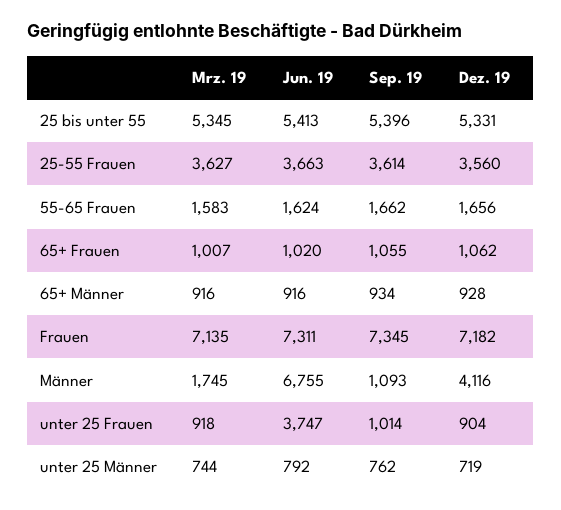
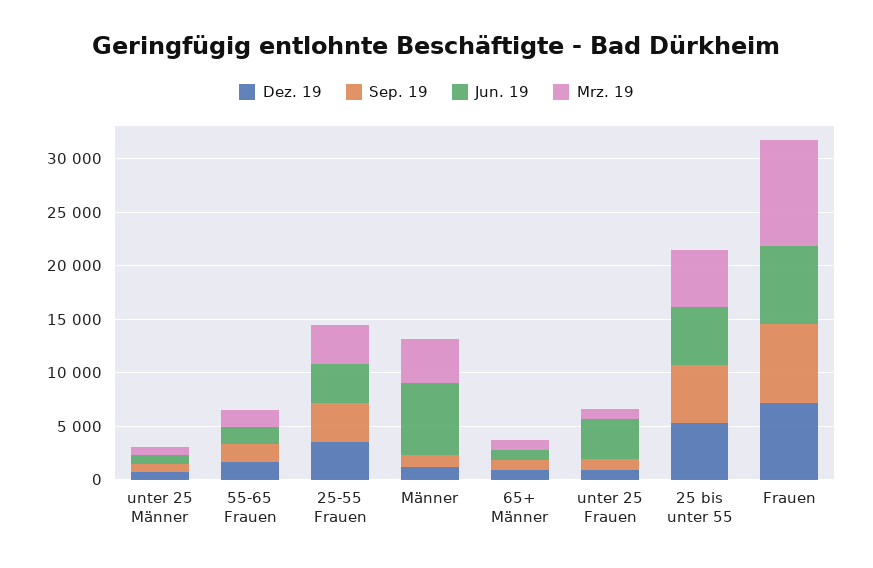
  {
    "Mrz. 19": {
      "25 bis unter 55": 5345,
      "25-55 Frauen": 3627,
      "55-65 Frauen": 1583,
-     "65+ Frauen": 1007,
      "65+ Männer": 916,
-     "Frauen": 7135,
+     "Frauen": 10000,
-     "Männer": 1745,
+     "Männer": 4000,
      "unter 25 Frauen": 918,
      "unter 25 Männer": 744
    },
    "Jun. 19": {
      "25 bis unter 55": 5413,
      "25-55 Frauen": 3663,
      "55-65 Frauen": 1624,
-     "65+ Frauen": 1020,
      "65+ Männer": 916,
      "Frauen": 7311,
      "Männer": 6755,
      "unter 25 Frauen": 3747,
      "unter 25 Männer": 792
    },
    "Sep. 19": {
      "25 bis unter 55": 5396,
      "25-55 Frauen": 3614,
      "55-65 Frauen": 1662,
-     "65+ Frauen": 1055,
      "65+ Männer": 934,
      "Frauen": 7345,
      "Männer": 1093,
      "unter 25 Frauen": 1014,
      "unter 25 Männer": 762
    },
    "Dez. 19": {
      "25 bis unter 55": 5331,
      "25-55 Frauen": 3560,
      "55-65 Frauen": 1656,
-     "65+ Frauen": 1062,
      "65+ Männer": 928,
      "Frauen": 7182,
-     "Männer": 4116,
+     "Männer": 1000,
      "unter 25 Frauen": 904,
      "unter 25 Männer": 719
    }
  }

